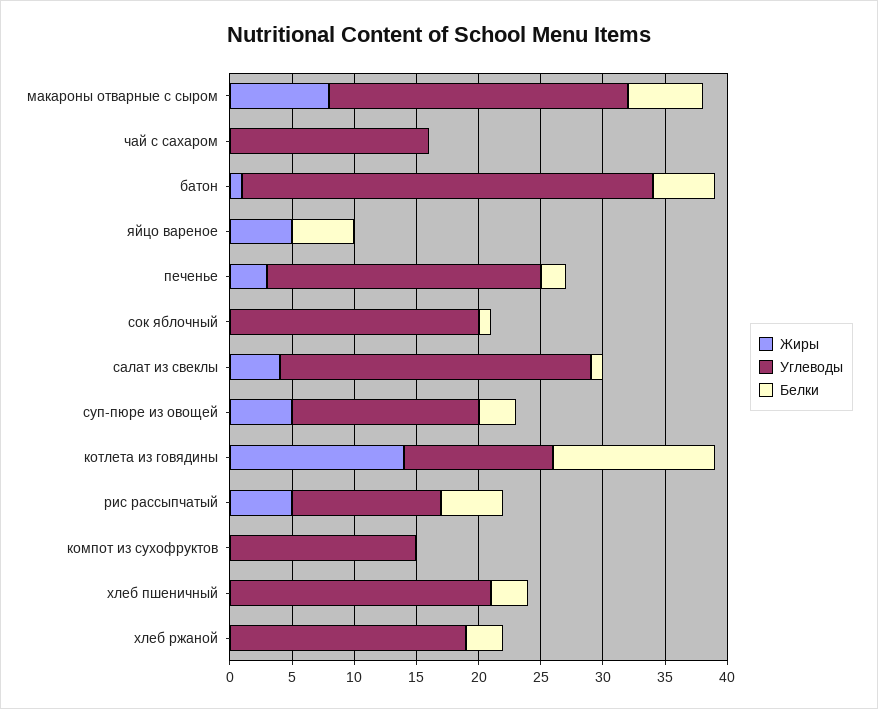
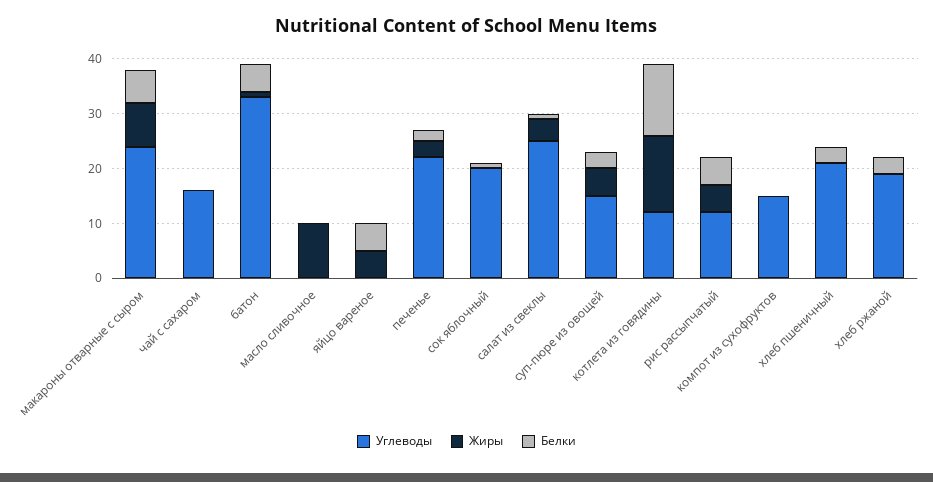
  {
    "Жиры": {
      "макароны отварные с сыром": 8,
      "чай с сахаром": 0,
      "батон": 1,
      "яйцо вареное": 5,
      "печенье": 3,
      "сок яблочный": 0,
      "салат из свеклы": 4,
      "суп-пюре из овощей": 5,
      "котлета из говядины": 14,
      "рис рассыпчатый": 5,
      "компот из сухофруктов": 0,
      "хлеб пшеничный": 0,
-     "хлеб ржаной": 0
+     "хлеб ржаной": 0,
+     "масло сливочное": 10
    },
    "Углеводы": {
      "макароны отварные с сыром": 24,
      "чай с сахаром": 16,
      "батон": 33,
      "яйцо вареное": 0,
      "печенье": 22,
      "сок яблочный": 20,
      "салат из свеклы": 25,
      "суп-пюре из овощей": 15,
      "котлета из говядины": 12,
      "рис рассыпчатый": 12,
      "компот из сухофруктов": 15,
      "хлеб пшеничный": 21,
-     "хлеб ржаной": 19
+     "хлеб ржаной": 19,
+     "масло сливочное": 0
    },
    "Белки": {
      "макароны отварные с сыром": 6,
      "чай с сахаром": 0,
      "батон": 5,
      "яйцо вареное": 5,
      "печенье": 2,
      "сок яблочный": 1,
      "салат из свеклы": 1,
      "суп-пюре из овощей": 3,
      "котлета из говядины": 13,
      "рис рассыпчатый": 5,
      "компот из сухофруктов": 0,
      "хлеб пшеничный": 3,
-     "хлеб ржаной": 3
+     "хлеб ржаной": 3,
+     "масло сливочное": 0
    }
  }

